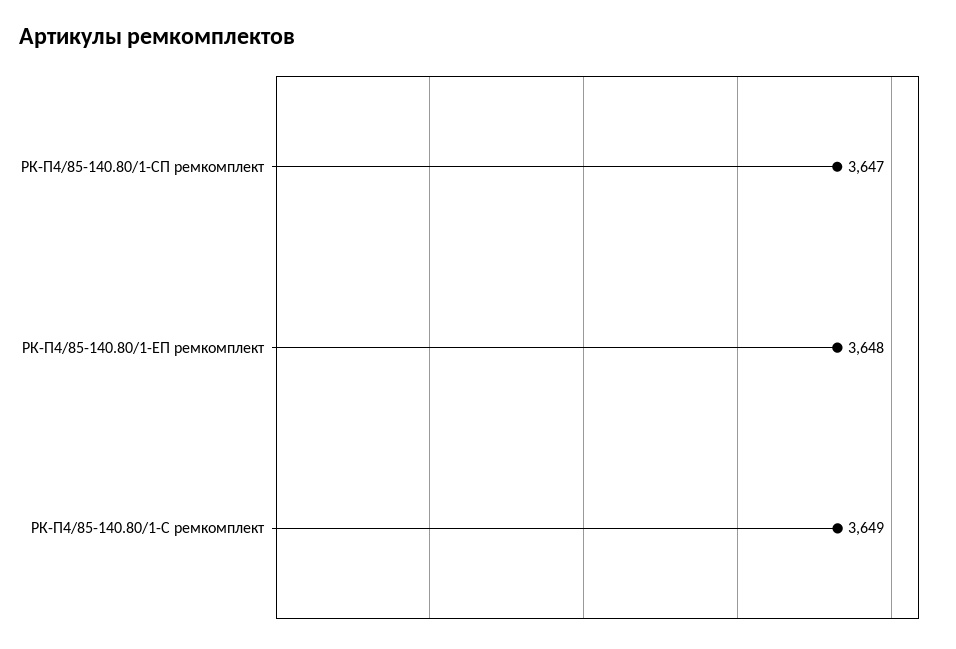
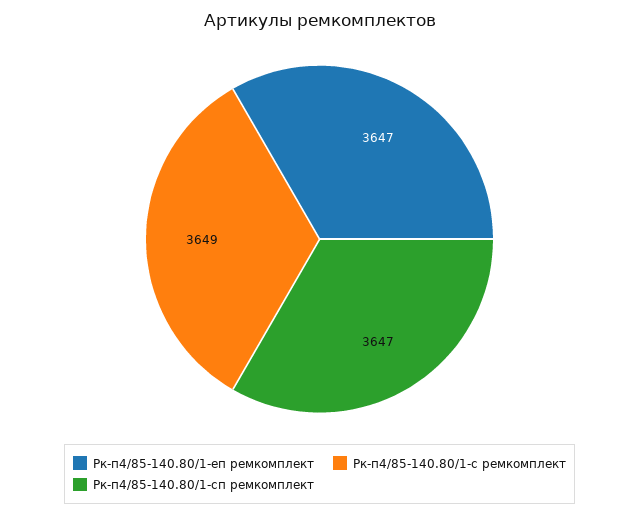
  {
    "РК-П4/85-140.80/1-СП ремкомплект": 3647,
-   "РК-П4/85-140.80/1-ЕП ремкомплект": 3648,
+   "РК-П4/85-140.80/1-ЕП ремкомплект": 3647,
    "РК-П4/85-140.80/1-С ремкомплект": 3649
  }

